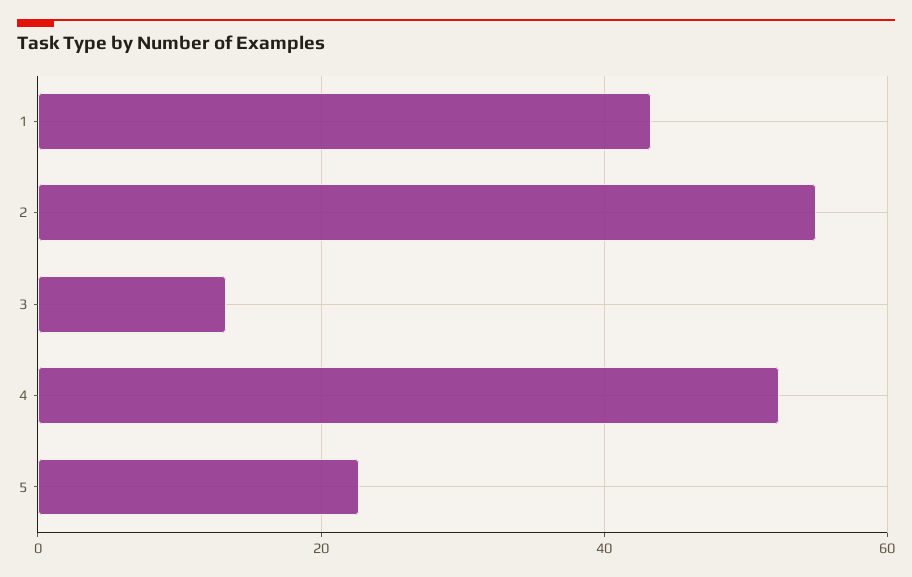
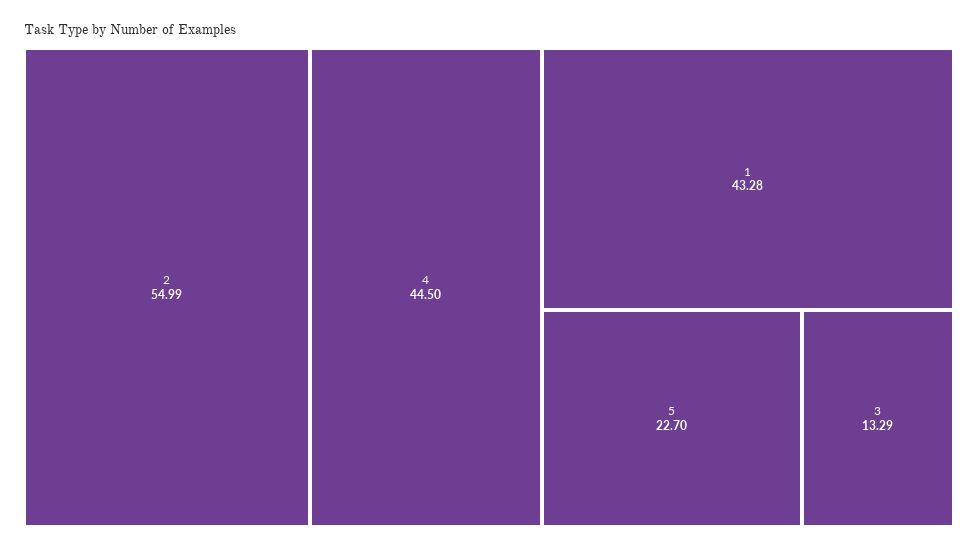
  {
    "1": 43.28,
    "2": 54.99,
    "3": 13.29,
-   "4": 52,
+   "4": 44.5,
    "5": 22.7
  }

